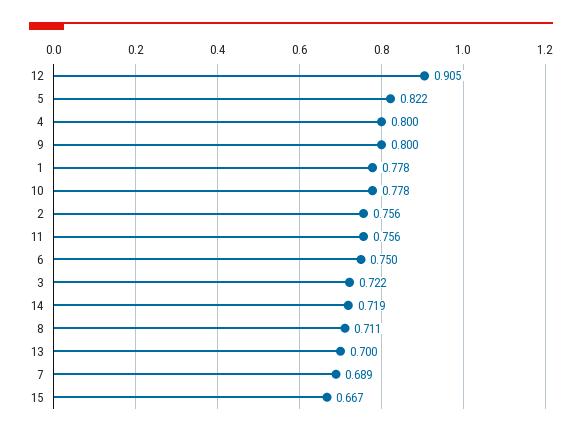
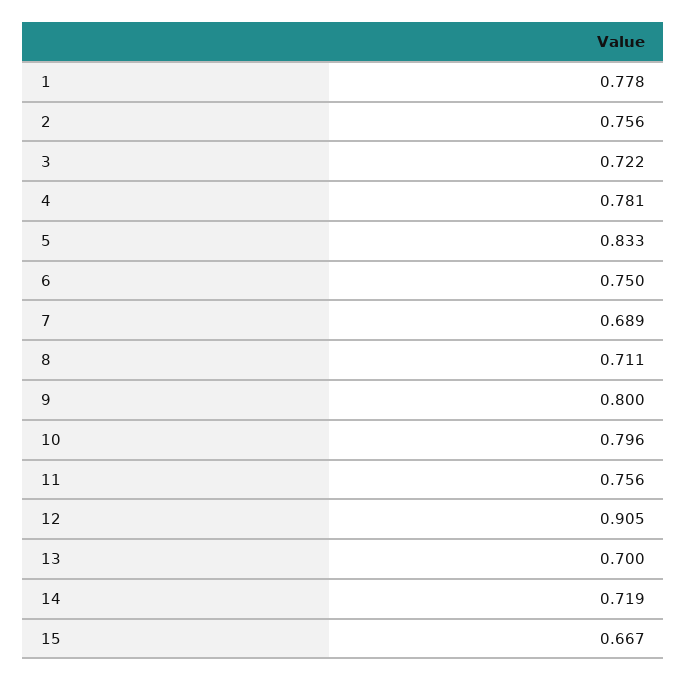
  {
    "12": 0.905,
-   "5": 0.822,
+   "5": 0.833,
-   "4": 0.8,
+   "4": 0.781,
    "9": 0.8,
    "1": 0.778,
-   "10": 0.778,
+   "10": 0.796,
    "2": 0.756,
    "11": 0.756,
    "6": 0.75,
    "3": 0.722,
    "14": 0.719,
    "8": 0.711,
    "13": 0.7,
    "7": 0.689,
    "15": 0.667
  }

